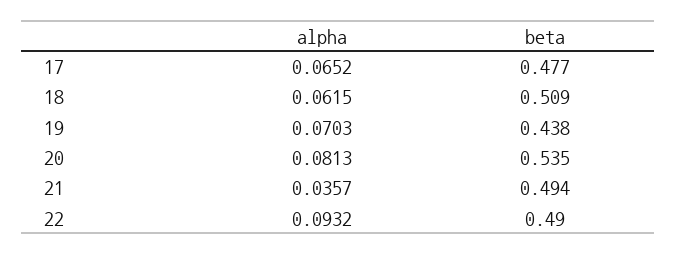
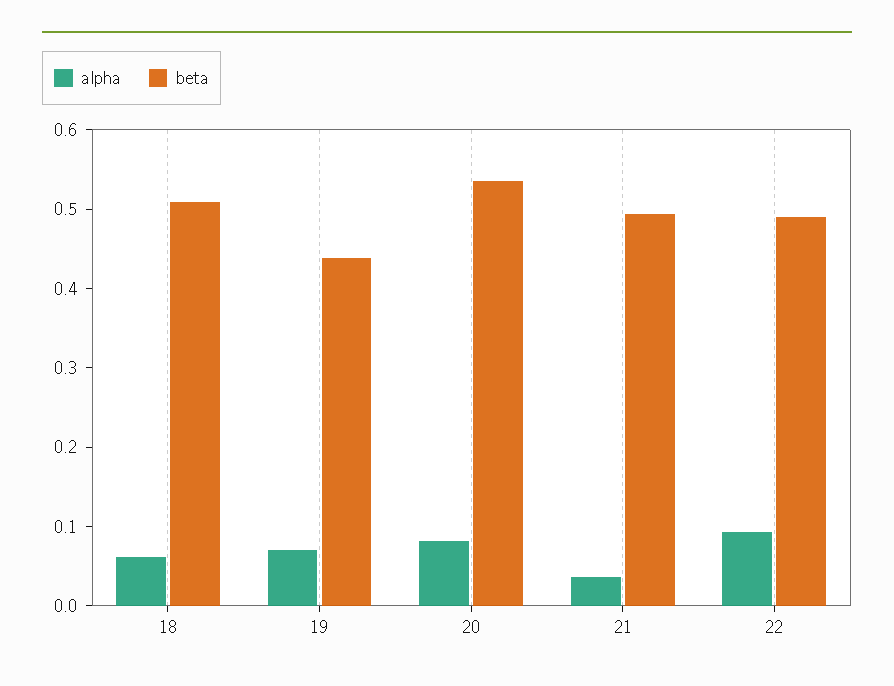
  {
    "alpha": {
-     "17": 0.0652,
      "18": 0.0615,
      "19": 0.0703,
      "20": 0.0813,
      "21": 0.0357,
      "22": 0.0932
    },
    "beta": {
-     "17": 0.477,
      "18": 0.509,
      "19": 0.438,
      "20": 0.535,
      "21": 0.494,
      "22": 0.49
    }
  }

